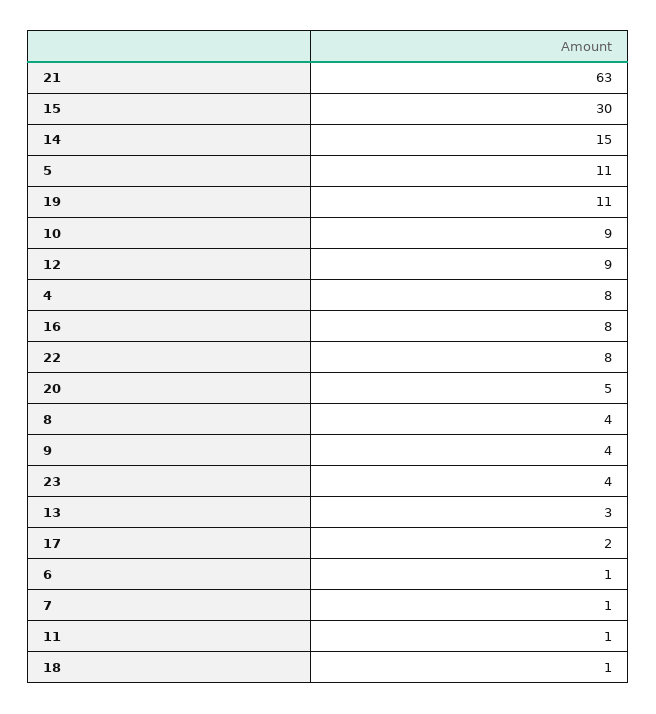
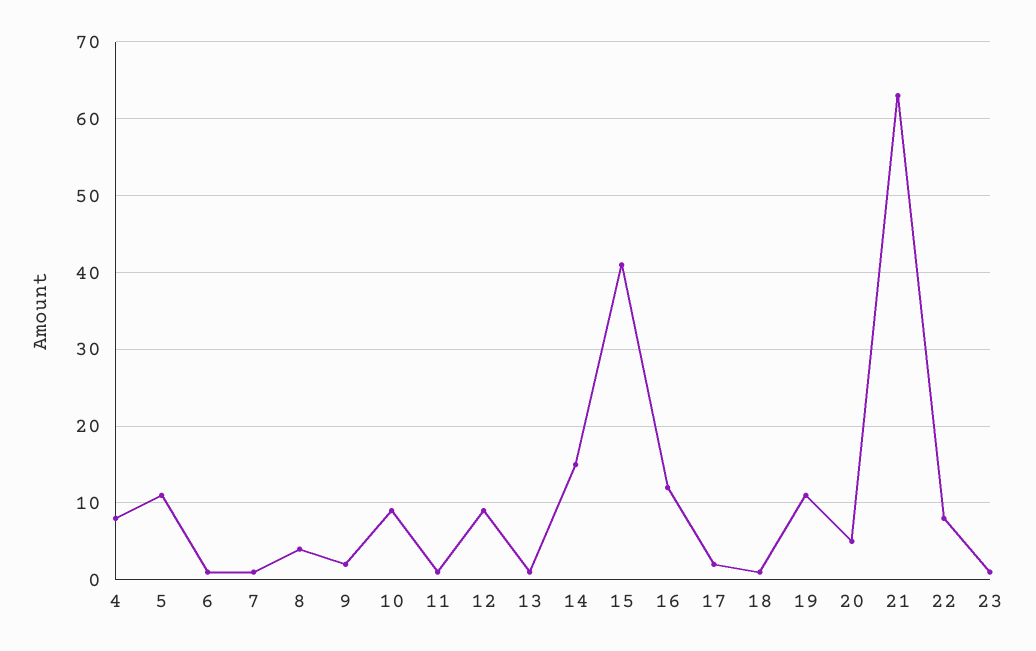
  {
    "21": 63,
-   "15": 30,
+   "15": 41,
    "14": 15,
    "5": 11,
    "19": 11,
    "10": 9,
    "12": 9,
    "4": 8,
-   "16": 8,
+   "16": 12,
    "22": 8,
    "20": 5,
    "8": 4,
-   "9": 4,
+   "9": 2,
-   "23": 4,
+   "23": 1,
-   "13": 3,
+   "13": 1,
    "17": 2,
    "6": 1,
    "7": 1,
    "11": 1,
    "18": 1
  }

